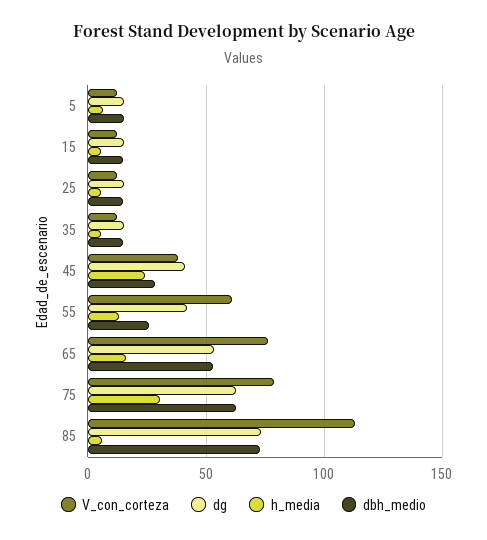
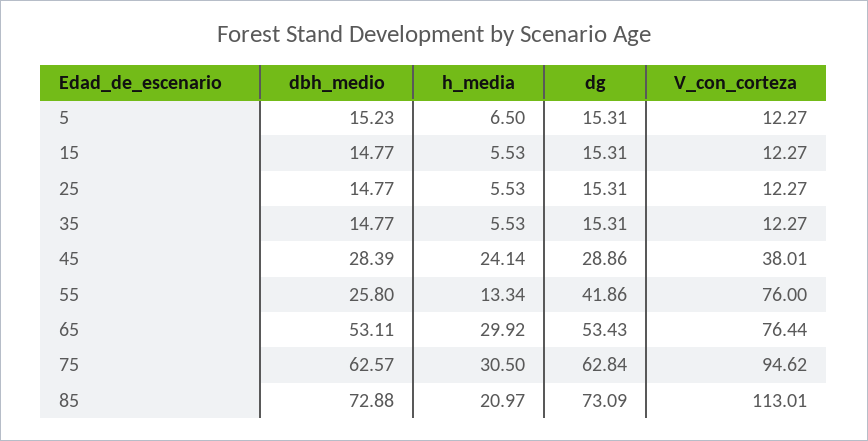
  {
    "V_con_corteza": {
      "5": 12.27,
      "15": 12.27,
      "25": 12.27,
      "35": 12.27,
      "45": 38.01,
-     "55": 60,
+     "55": 76,
      "65": 76.44,
-     "75": 80,
+     "75": 94.62,
      "85": 113.01
    },
    "dg": {
      "5": 15.31,
      "15": 15.31,
      "25": 15.31,
      "35": 15.31,
-     "45": 40,
+     "45": 28.86,
      "55": 41.86,
      "65": 53.43,
      "75": 62.84,
      "85": 73.09
    },
    "h_media": {
      "5": 6.5,
      "15": 5.53,
      "25": 5.53,
      "35": 5.53,
      "45": 24.14,
      "55": 13.34,
-     "65": 15,
+     "65": 29.92,
      "75": 30.5,
-     "85": 5
+     "85": 20.97
    },
    "dbh_medio": {
      "5": 15.23,
      "15": 14.77,
      "25": 14.77,
      "35": 14.77,
      "45": 28.39,
      "55": 25.8,
      "65": 53.11,
      "75": 62.57,
      "85": 72.88
    }
  }

